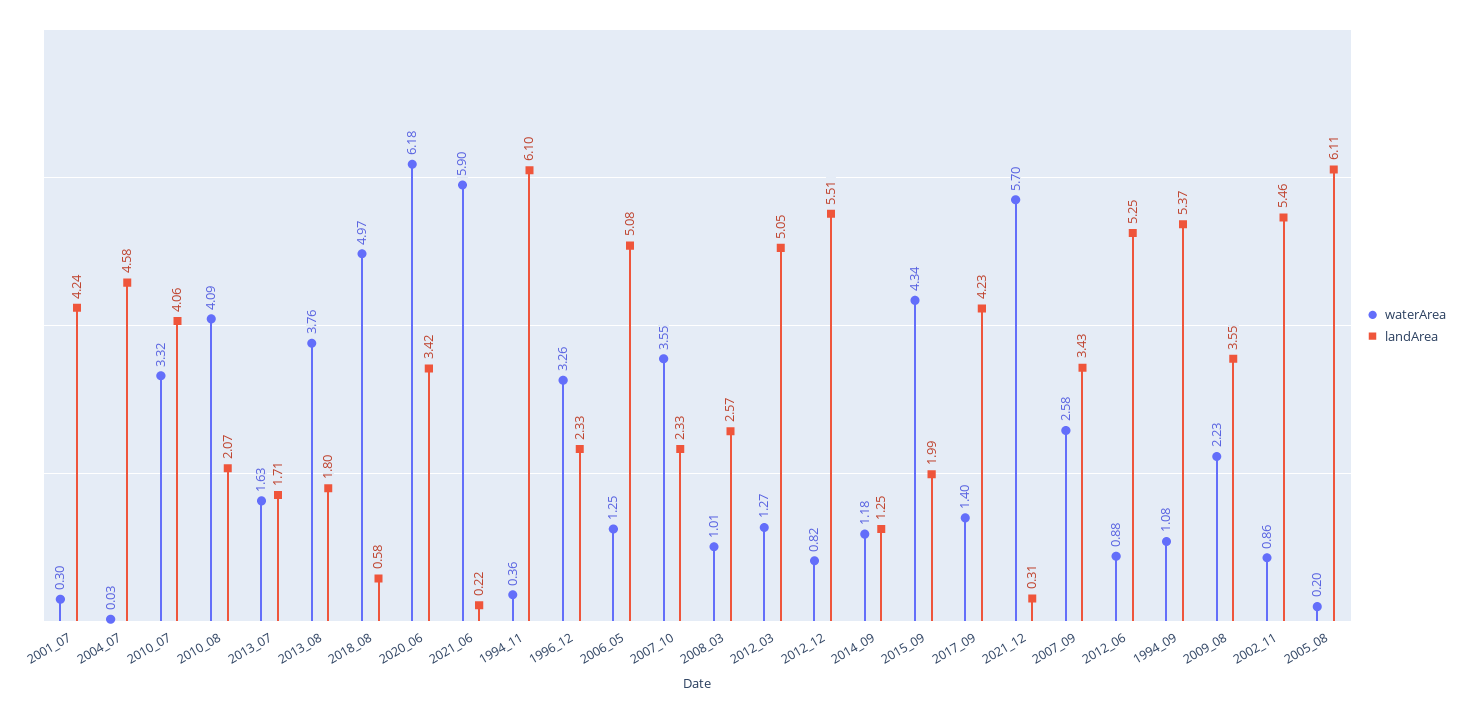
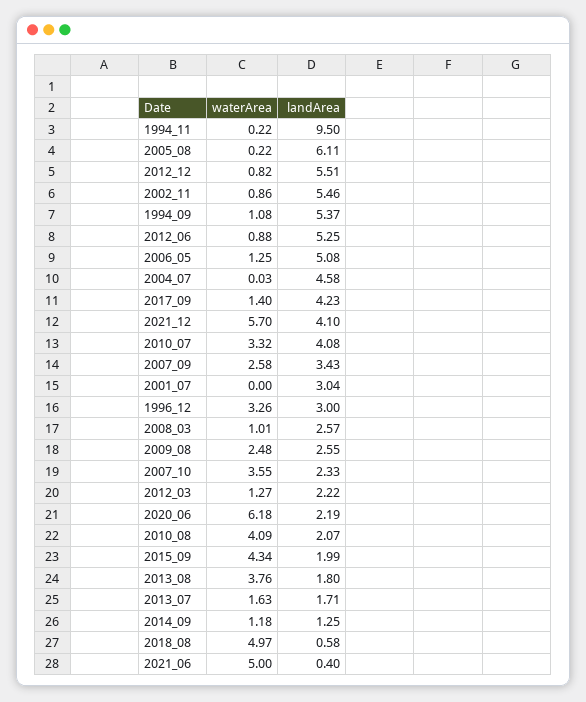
  {
    "waterArea": {
-     "2001_07": 0.3,
+     "2001_07": 0,
      "2004_07": 0.03,
      "2010_07": 3.32,
      "2010_08": 4.09,
      "2013_07": 1.63,
      "2013_08": 3.76,
      "2018_08": 4.97,
      "2020_06": 6.18,
-     "2021_06": 5.9,
+     "2021_06": 5,
-     "1994_11": 0.36,
+     "1994_11": 0.22,
      "1996_12": 3.26,
      "2006_05": 1.25,
      "2007_10": 3.55,
      "2008_03": 1.01,
      "2012_03": 1.27,
      "2012_12": 0.82,
      "2014_09": 1.18,
      "2015_09": 4.34,
      "2017_09": 1.4,
      "2021_12": 5.7,
      "2007_09": 2.58,
      "2012_06": 0.88,
      "1994_09": 1.08,
-     "2009_08": 2.23,
+     "2009_08": 2.48,
      "2002_11": 0.86,
-     "2005_08": 0.2
+     "2005_08": 0.22
    },
    "landArea": {
-     "2001_07": 4.24,
+     "2001_07": 3.04,
      "2004_07": 4.58,
-     "2010_07": 4.06,
+     "2010_07": 4.08,
      "2010_08": 2.07,
      "2013_07": 1.71,
      "2013_08": 1.8,
      "2018_08": 0.58,
-     "2020_06": 3.42,
+     "2020_06": 2.19,
-     "2021_06": 0.22,
+     "2021_06": 0.4,
-     "1994_11": 6.1,
+     "1994_11": 9.5,
-     "1996_12": 2.33,
+     "1996_12": 3,
      "2006_05": 5.08,
      "2007_10": 2.33,
      "2008_03": 2.57,
-     "2012_03": 5.05,
+     "2012_03": 2.22,
      "2012_12": 5.51,
      "2014_09": 1.25,
      "2015_09": 1.99,
      "2017_09": 4.23,
-     "2021_12": 0.31,
+     "2021_12": 4.1,
      "2007_09": 3.43,
      "2012_06": 5.25,
      "1994_09": 5.37,
-     "2009_08": 3.55,
+     "2009_08": 2.55,
      "2002_11": 5.46,
      "2005_08": 6.11
    }
  }

